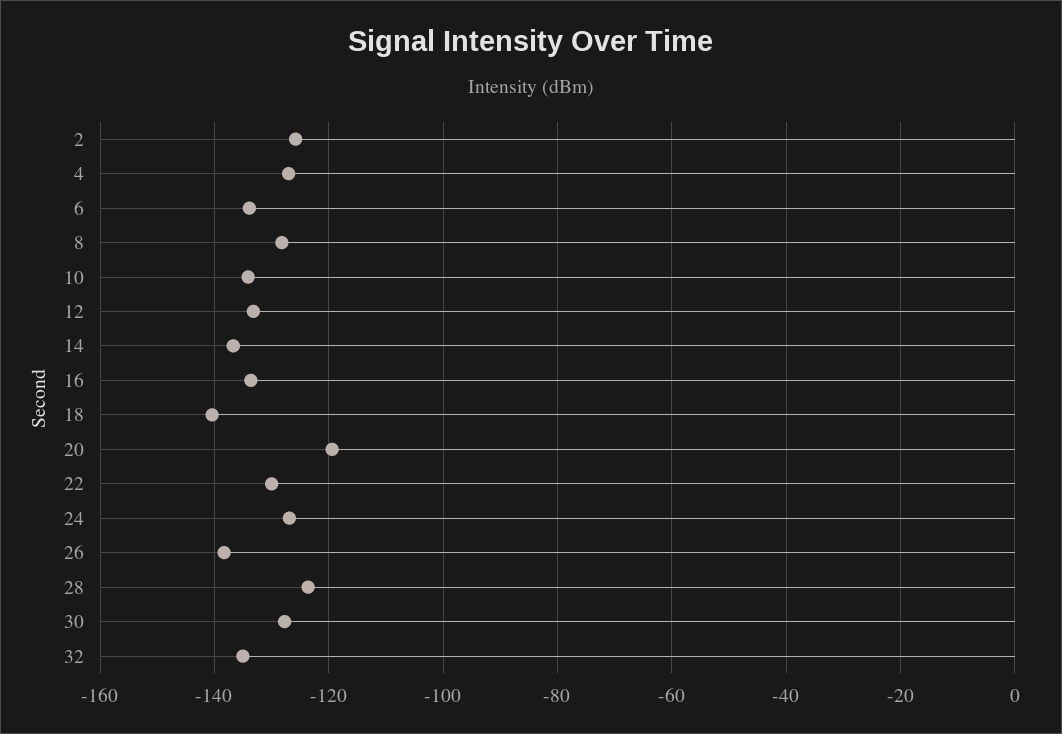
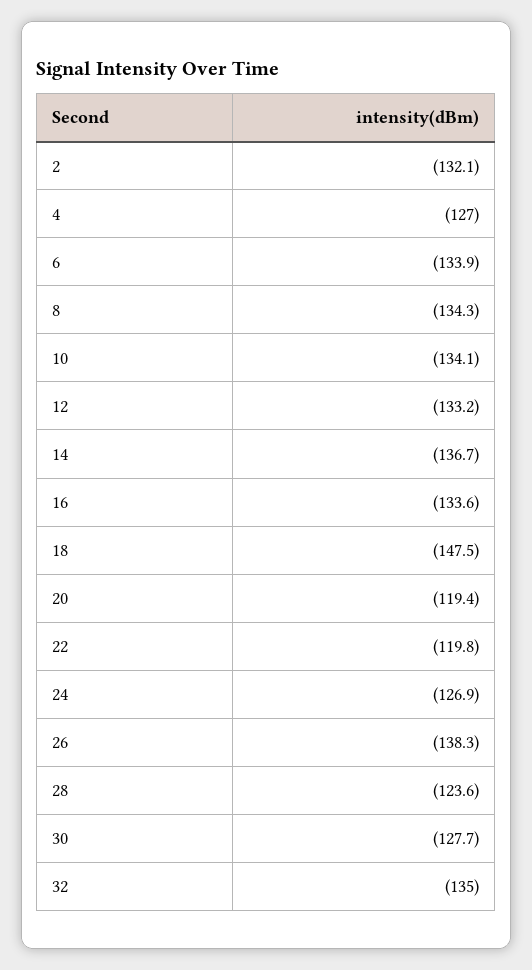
  {
-   "2": -126,
+   "2": -132.1,
    "4": -127,
    "6": -133.9,
-   "8": -128,
+   "8": -134.3,
    "10": -134.1,
    "12": -133.2,
    "14": -136.7,
    "16": -133.6,
-   "18": -140,
+   "18": -147.5,
    "20": -119.4,
-   "22": -130,
+   "22": -119.8,
    "24": -126.9,
    "26": -138.3,
    "28": -123.6,
    "30": -127.7,
    "32": -135
  }

